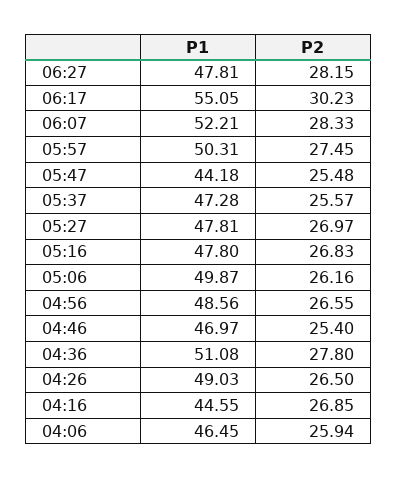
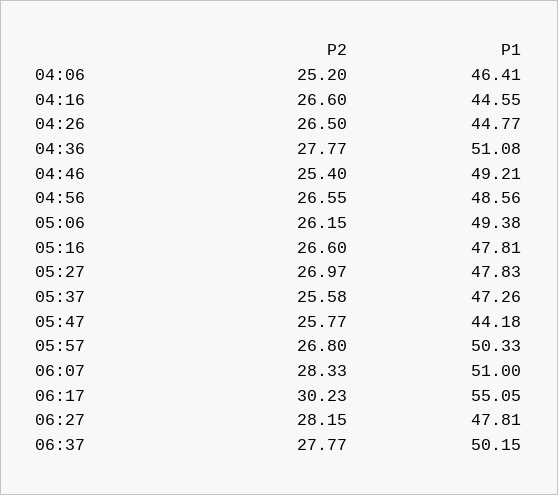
  {
    "P1": {
      "06:27": 47.81,
      "06:17": 55.05,
-     "06:07": 52.21,
+     "06:07": 51,
-     "05:57": 50.31,
+     "05:57": 50.33,
      "05:47": 44.18,
-     "05:37": 47.28,
+     "05:37": 47.26,
-     "05:27": 47.81,
+     "05:27": 47.83,
-     "05:16": 47.8,
+     "05:16": 47.81,
-     "05:06": 49.87,
+     "05:06": 49.38,
      "04:56": 48.56,
-     "04:46": 46.97,
+     "04:46": 49.21,
      "04:36": 51.08,
-     "04:26": 49.03,
+     "04:26": 44.77,
      "04:16": 44.55,
-     "04:06": 46.45
+     "04:06": 46.41,
+     "06:37": 50.15
    },
    "P2": {
      "06:27": 28.15,
      "06:17": 30.23,
      "06:07": 28.33,
-     "05:57": 27.45,
+     "05:57": 26.8,
-     "05:47": 25.48,
+     "05:47": 25.77,
-     "05:37": 25.57,
+     "05:37": 25.58,
      "05:27": 26.97,
-     "05:16": 26.83,
+     "05:16": 26.6,
-     "05:06": 26.16,
+     "05:06": 26.15,
      "04:56": 26.55,
      "04:46": 25.4,
-     "04:36": 27.8,
+     "04:36": 27.77,
      "04:26": 26.5,
-     "04:16": 26.85,
+     "04:16": 26.6,
-     "04:06": 25.94
+     "04:06": 25.2,
+     "06:37": 27.77
    }
  }

